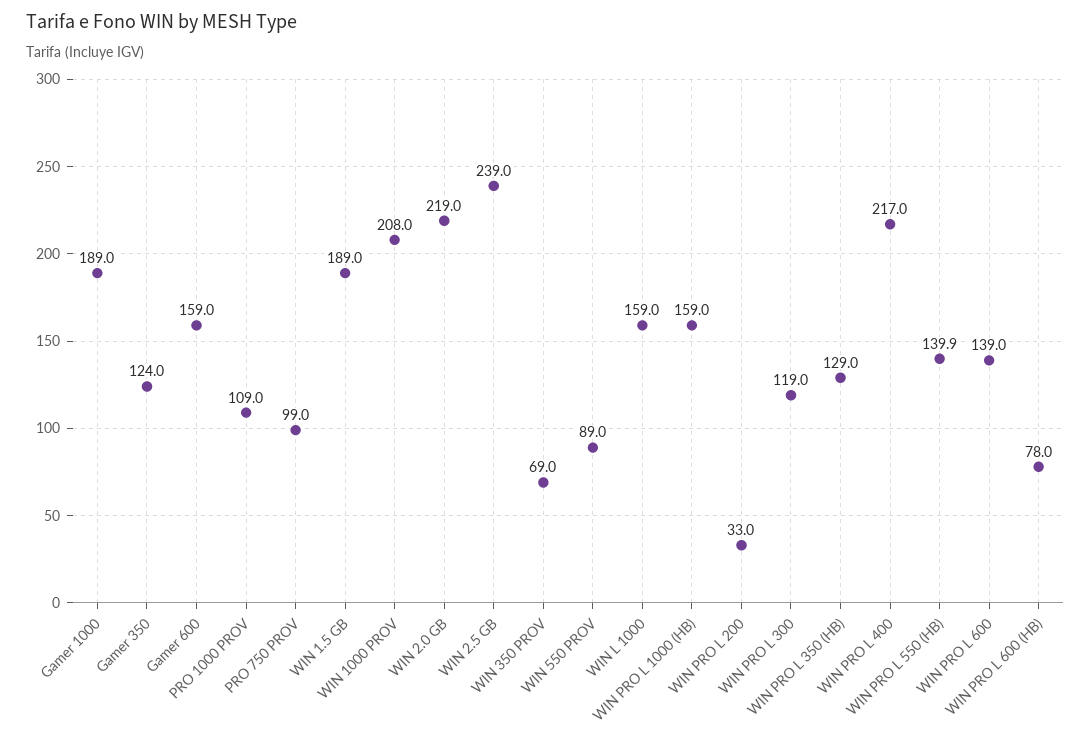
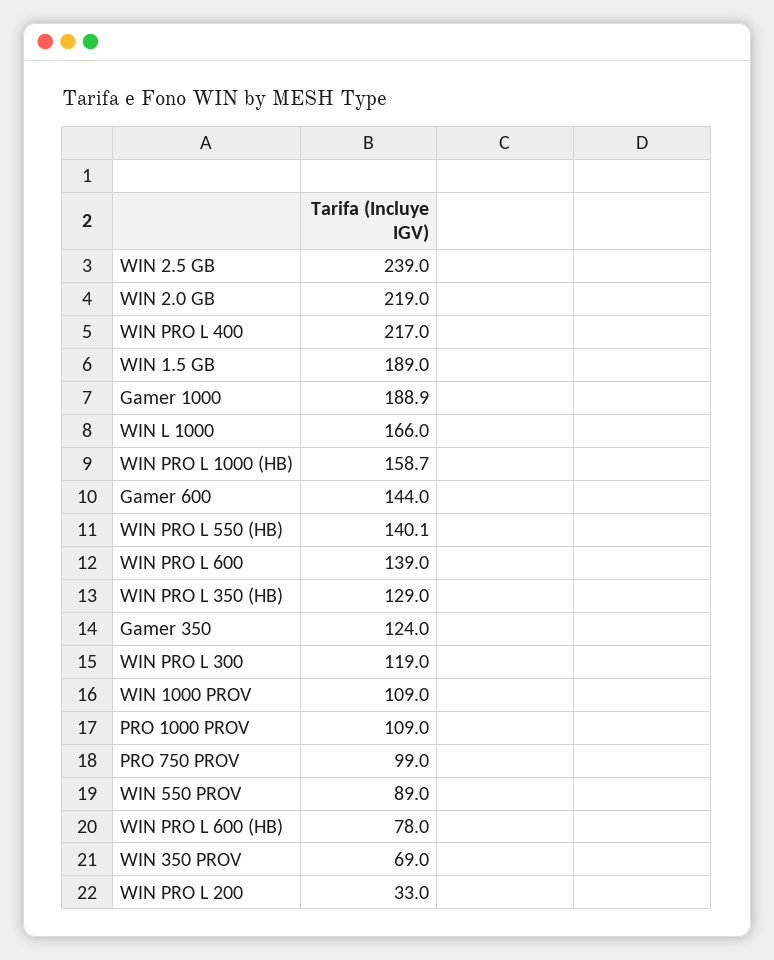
  {
-   "Gamer 1000": 189,
+   "Gamer 1000": 188.9,
    "Gamer 350": 124,
-   "Gamer 600": 159,
+   "Gamer 600": 144,
    "PRO 1000 PROV": 109,
    "PRO 750 PROV": 99,
    "WIN 1.5 GB": 189,
-   "WIN 1000 PROV": 208,
+   "WIN 1000 PROV": 109,
    "WIN 2.0 GB": 219,
    "WIN 2.5 GB": 239,
    "WIN 350 PROV": 69,
    "WIN 550 PROV": 89,
-   "WIN L 1000": 159,
+   "WIN L 1000": 166,
-   "WIN PRO L 1000 (HB)": 159,
+   "WIN PRO L 1000 (HB)": 158.7,
    "WIN PRO L 200": 33,
    "WIN PRO L 300": 119,
    "WIN PRO L 350 (HB)": 129,
    "WIN PRO L 400": 217,
-   "WIN PRO L 550 (HB)": 139.9,
+   "WIN PRO L 550 (HB)": 140.1,
    "WIN PRO L 600": 139,
    "WIN PRO L 600 (HB)": 78
  }

